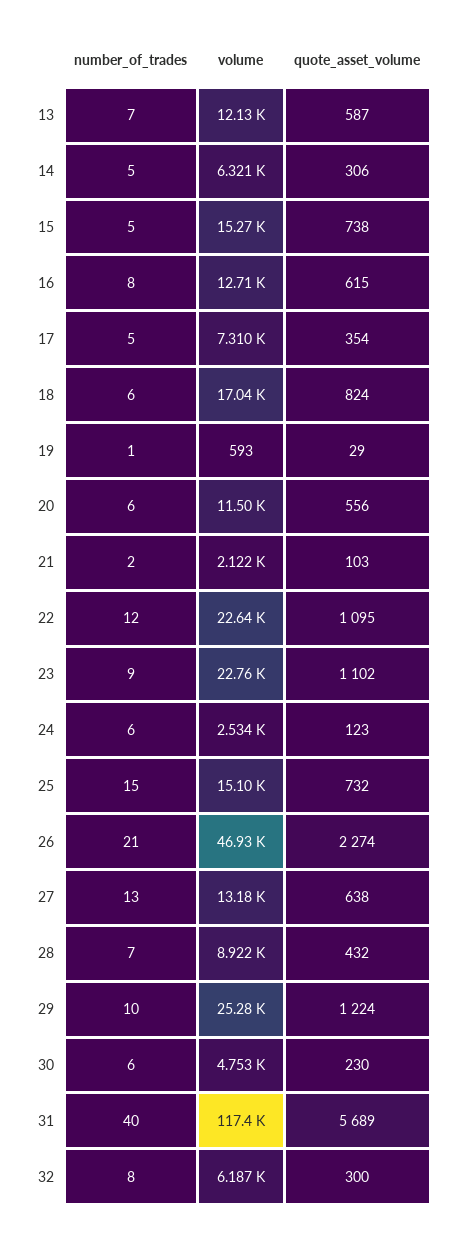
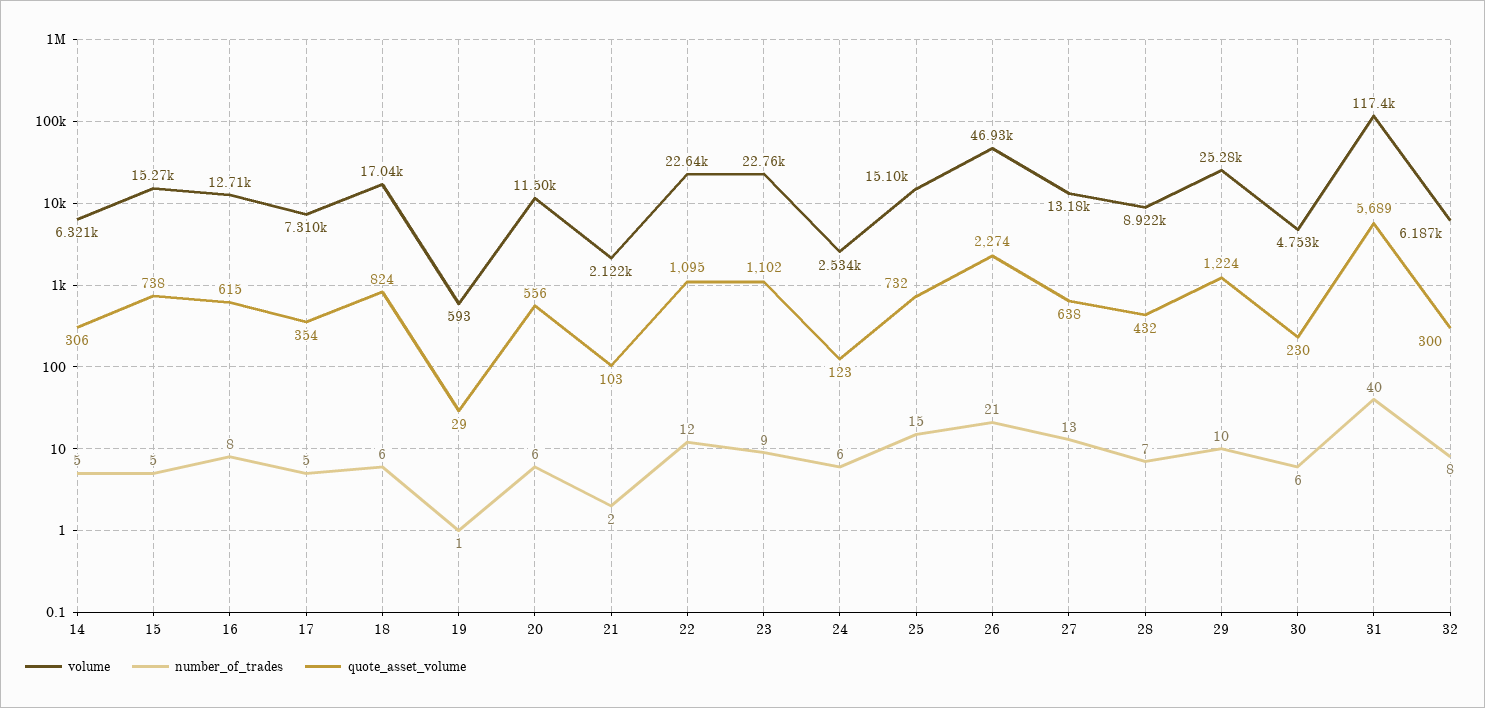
  {
    "number_of_trades": {
-     "13": 7,
      "14": 5,
      "15": 5,
      "16": 8,
      "17": 5,
      "18": 6,
      "19": 1,
      "20": 6,
      "21": 2,
      "22": 12,
      "23": 9,
      "24": 6,
      "25": 15,
      "26": 21,
      "27": 13,
      "28": 7,
      "29": 10,
      "30": 6,
      "31": 40,
      "32": 8
    },
    "volume": {
-     "13": 12130,
      "14": 6321,
      "15": 15270,
      "16": 12710,
      "17": 7310,
      "18": 17040,
      "19": 593,
      "20": 11500,
      "21": 2122,
      "22": 22640,
      "23": 22760,
      "24": 2534,
      "25": 15100,
      "26": 46930,
      "27": 13180,
      "28": 8922,
      "29": 25280,
      "30": 4753,
      "31": 117400,
      "32": 6187
    },
    "quote_asset_volume": {
-     "13": 587,
      "14": 306,
      "15": 738,
      "16": 615,
      "17": 354,
      "18": 824,
      "19": 29,
      "20": 556,
      "21": 103,
      "22": 1095,
      "23": 1102,
      "24": 123,
      "25": 732,
      "26": 2274,
      "27": 638,
      "28": 432,
      "29": 1224,
      "30": 230,
      "31": 5689,
      "32": 300
    }
  }

